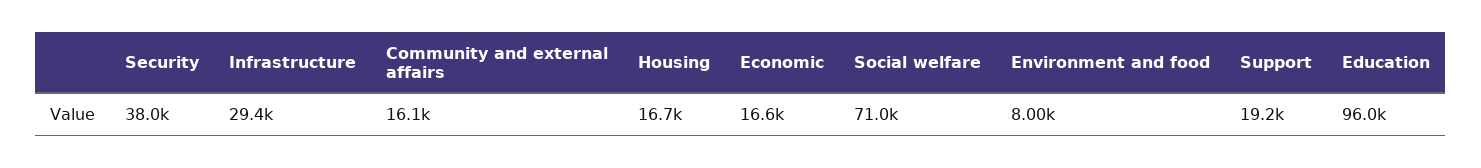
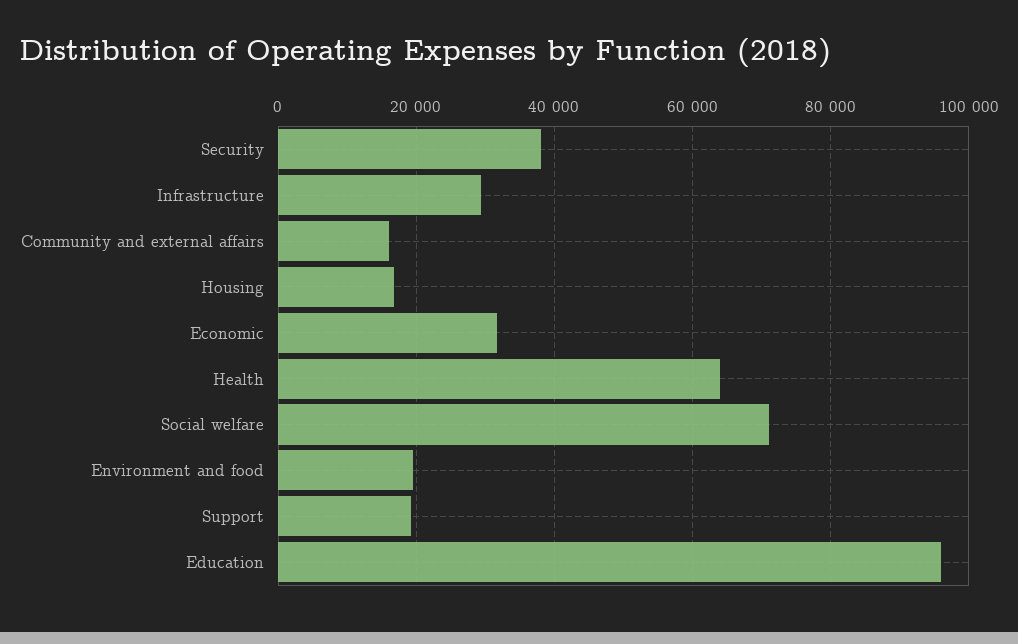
  {
    "Security": 38000,
    "Infrastructure": 29400,
    "Community and external affairs": 16100,
    "Housing": 16700,
-   "Economic": 16600,
+   "Economic": 32000,
    "Social welfare": 71000,
-   "Environment and food": 8000,
+   "Environment and food": 20000,
    "Support": 19200,
-   "Education": 96000
+   "Education": 96000,
+   "Health": 64000
  }

